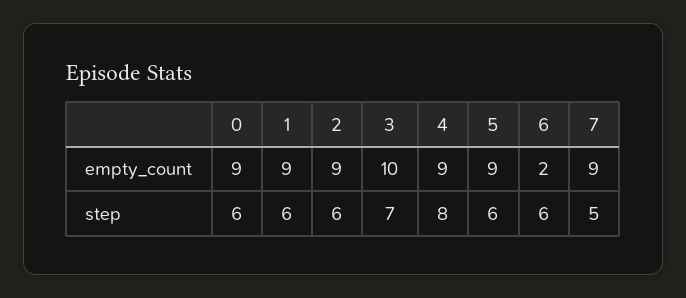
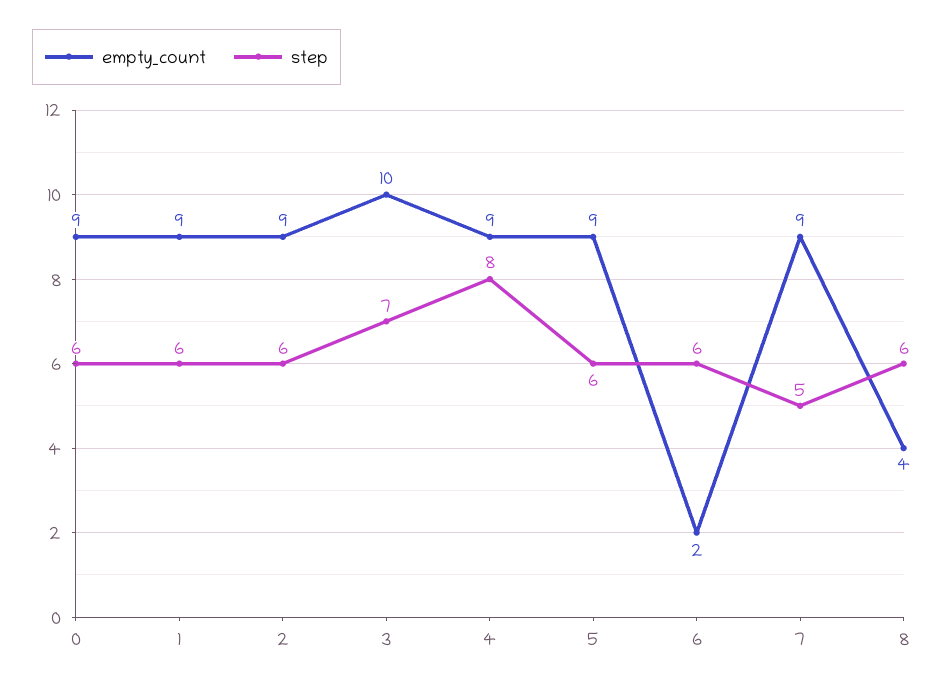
  {
    "empty_count": {
      "0": 9,
      "1": 9,
      "2": 9,
      "3": 10,
      "4": 9,
      "5": 9,
      "6": 2,
-     "7": 9
+     "7": 9,
+     "8": 4
    },
    "step": {
      "0": 6,
      "1": 6,
      "2": 6,
      "3": 7,
      "4": 8,
      "5": 6,
      "6": 6,
-     "7": 5
+     "7": 5,
+     "8": 6
    }
  }

